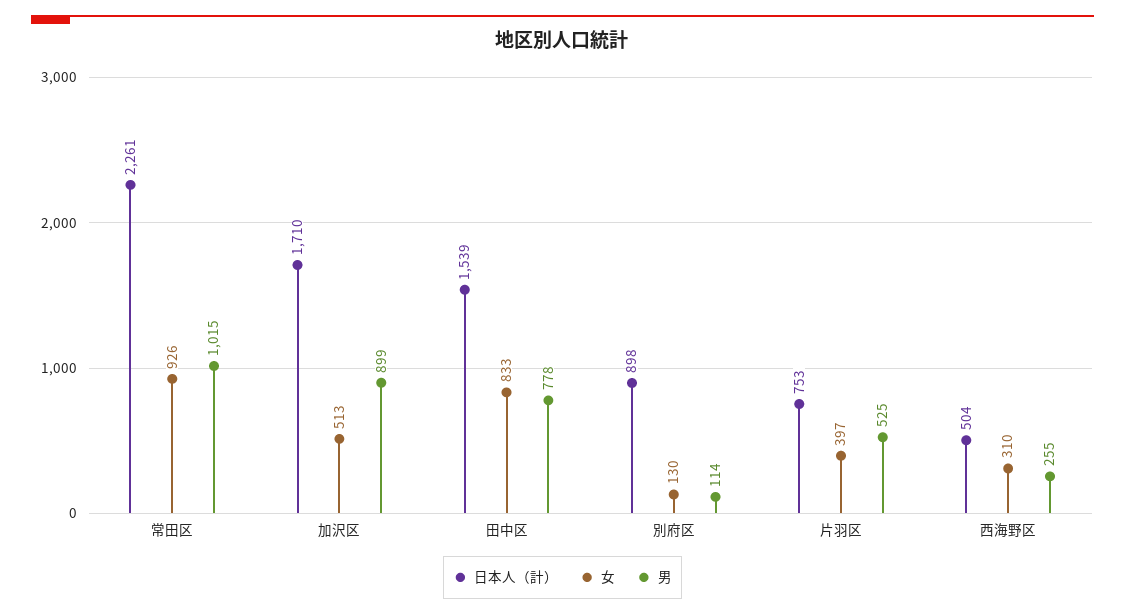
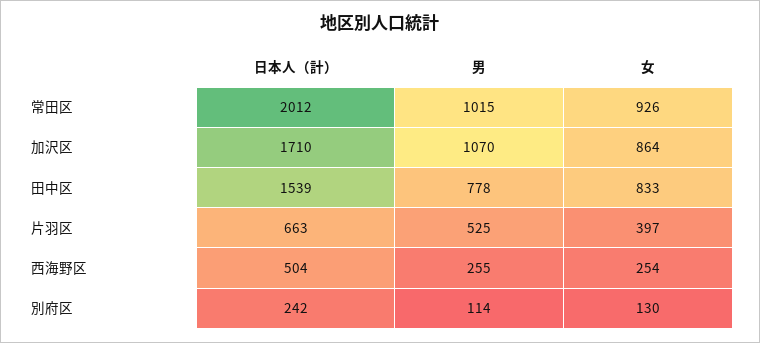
  {
    "日本人（計）": {
-     "常田区": 2261,
+     "常田区": 2012,
      "加沢区": 1710,
      "田中区": 1539,
-     "別府区": 898,
+     "別府区": 242,
-     "片羽区": 753,
+     "片羽区": 663,
      "西海野区": 504
    },
    "女": {
      "常田区": 926,
-     "加沢区": 513,
+     "加沢区": 864,
      "田中区": 833,
      "別府区": 130,
      "片羽区": 397,
-     "西海野区": 310
+     "西海野区": 254
    },
    "男": {
      "常田区": 1015,
-     "加沢区": 899,
+     "加沢区": 1070,
      "田中区": 778,
      "別府区": 114,
      "片羽区": 525,
      "西海野区": 255
    }
  }

